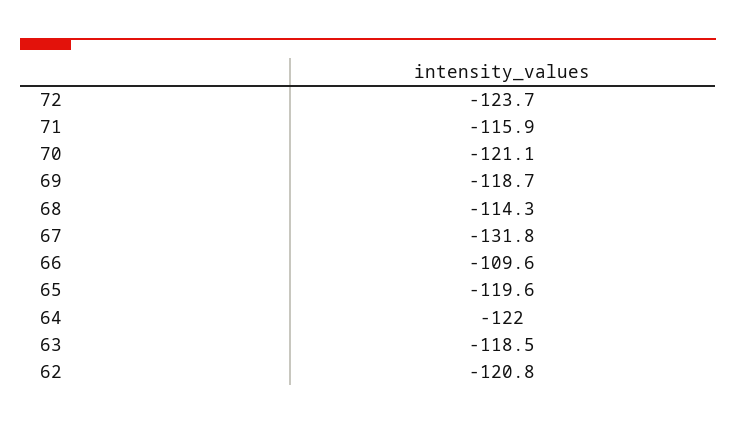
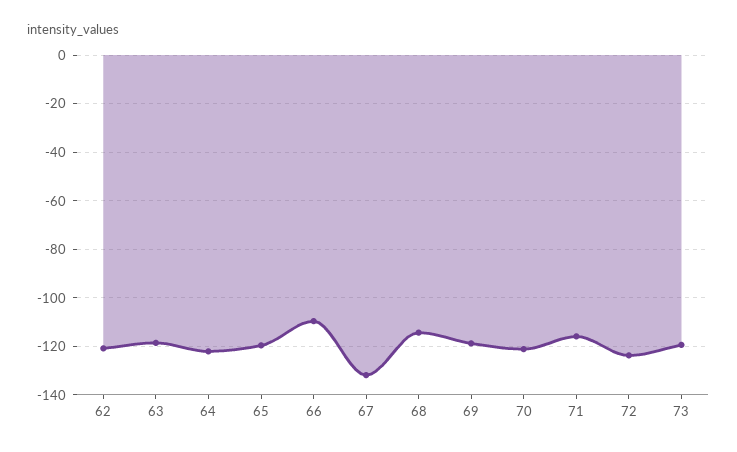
  {
    "72": -123.7,
    "71": -115.9,
    "70": -121.1,
    "69": -118.7,
    "68": -114.3,
    "67": -131.8,
    "66": -109.6,
    "65": -119.6,
    "64": -122,
    "63": -118.5,
-   "62": -120.8
+   "62": -120.8,
+   "73": -120
  }

